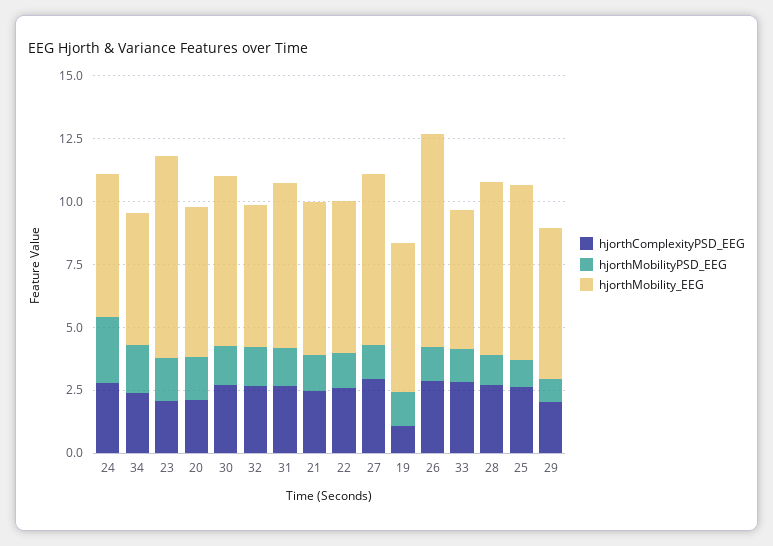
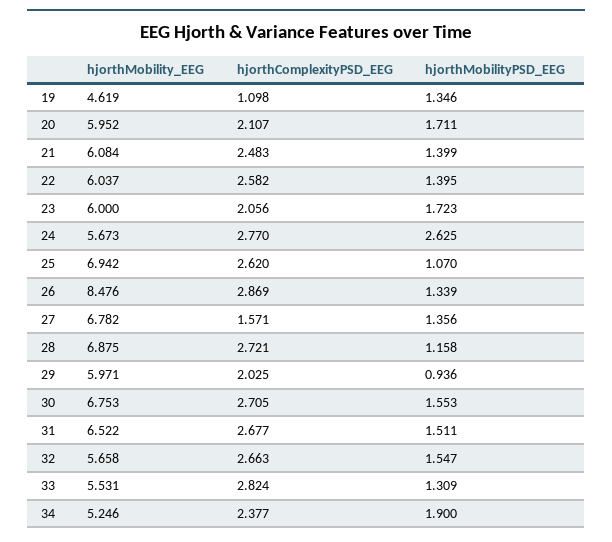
  {
    "hjorthComplexityPSD_EEG": {
      "24": 2.77,
      "34": 2.377,
      "23": 2.056,
      "20": 2.107,
      "30": 2.705,
      "32": 2.663,
      "31": 2.677,
      "21": 2.483,
      "22": 2.582,
-     "27": 3,
+     "27": 1.571,
      "19": 1.098,
      "26": 2.869,
      "33": 2.824,
      "28": 2.721,
      "25": 2.62,
      "29": 2.025
    },
    "hjorthMobilityPSD_EEG": {
      "24": 2.625,
      "34": 1.9,
      "23": 1.723,
      "20": 1.711,
      "30": 1.553,
      "32": 1.547,
      "31": 1.511,
      "21": 1.399,
      "22": 1.395,
      "27": 1.356,
      "19": 1.346,
      "26": 1.339,
      "33": 1.309,
      "28": 1.158,
      "25": 1.07,
      "29": 0.936
    },
    "hjorthMobility_EEG": {
      "24": 5.673,
      "34": 5.246,
-     "23": 8,
+     "23": 6,
      "20": 5.952,
      "30": 6.753,
      "32": 5.658,
      "31": 6.522,
      "21": 6.084,
      "22": 6.037,
      "27": 6.782,
-     "19": 6,
+     "19": 4.619,
      "26": 8.476,
      "33": 5.531,
      "28": 6.875,
      "25": 6.942,
      "29": 5.971
    }
  }

